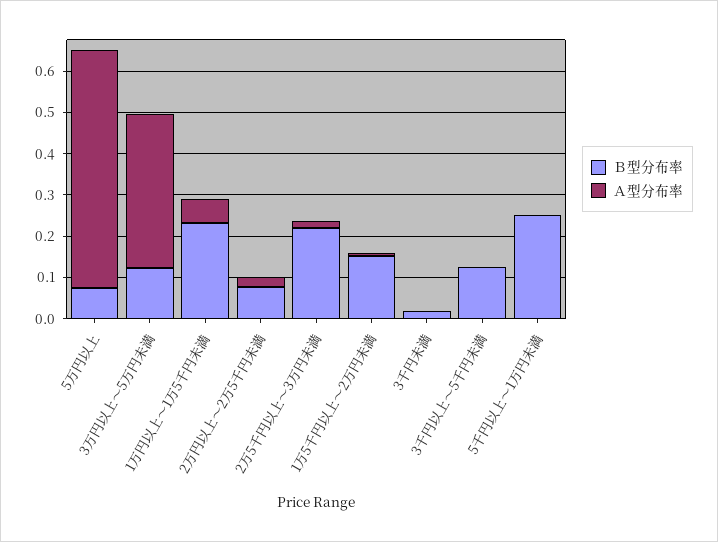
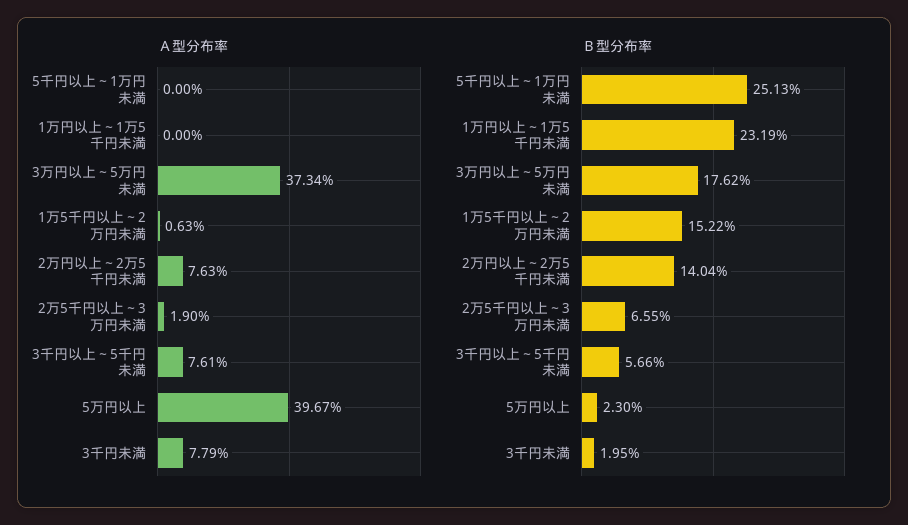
  {
    "Ｂ型分布率": {
-     "5万円以上": 0.08,
+     "5万円以上": 0.023,
-     "3万円以上～5万円未満": 0.12,
+     "3万円以上～5万円未満": 0.1762,
      "1万円以上～1万5千円未満": 0.2319,
-     "2万円以上～2万5千円未満": 0.08,
+     "2万円以上～2万5千円未満": 0.1404,
-     "2万5千円以上～3万円未満": 0.22,
+     "2万5千円以上～3万円未満": 0.0655,
      "1万5千円以上～2万円未満": 0.1522,
      "3千円未満": 0.0195,
-     "3千円以上～5千円未満": 0.12,
+     "3千円以上～5千円未満": 0.0566,
      "5千円以上～1万円未満": 0.2513
    },
    "Ａ型分布率": {
-     "5万円以上": 0.58,
+     "5万円以上": 0.3967,
      "3万円以上～5万円未満": 0.3734,
-     "1万円以上～1万5千円未満": 0.06,
+     "1万円以上～1万5千円未満": 0,
-     "2万円以上～2万5千円未満": 0.02,
+     "2万円以上～2万5千円未満": 0.0763,
      "2万5千円以上～3万円未満": 0.019,
      "1万5千円以上～2万円未満": 0.0063,
-     "3千円未満": 0,
+     "3千円未満": 0.0779,
-     "3千円以上～5千円未満": 0,
+     "3千円以上～5千円未満": 0.0761,
      "5千円以上～1万円未満": 0
    }
  }

